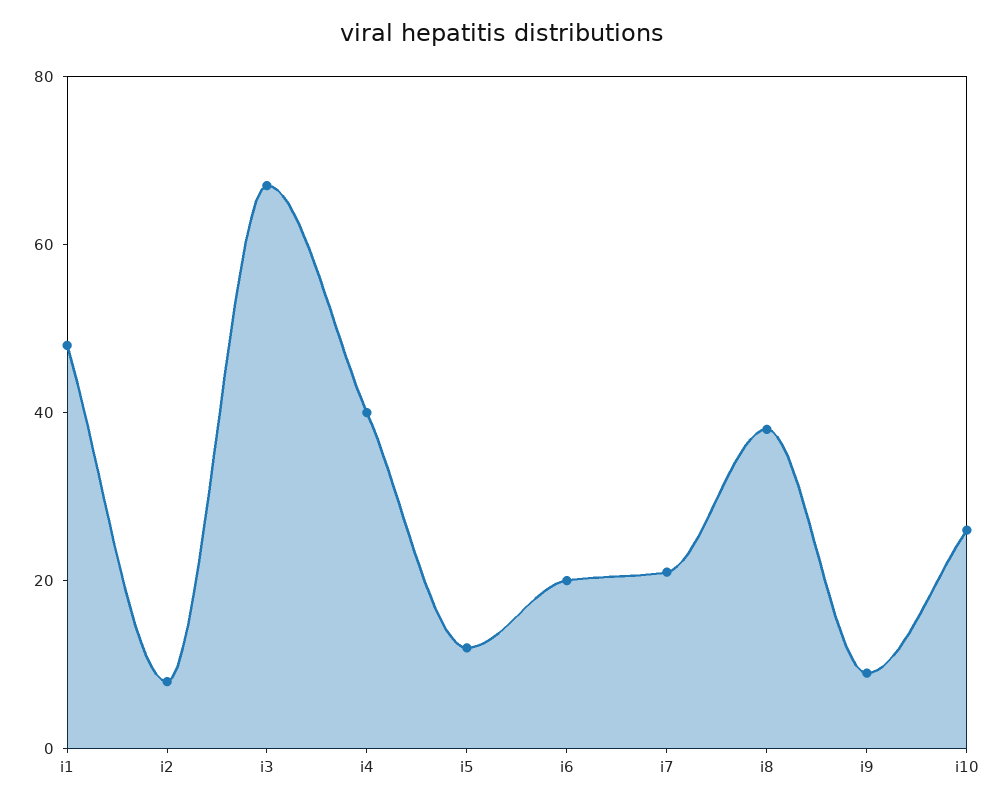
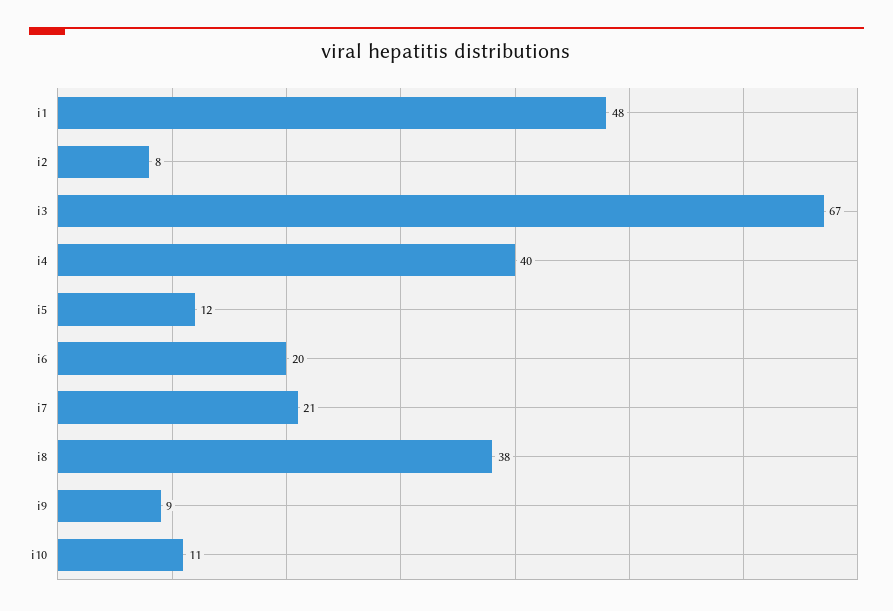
  {
    "i1": 48,
    "i2": 8,
    "i3": 67,
    "i4": 40,
    "i5": 12,
    "i6": 20,
    "i7": 21,
    "i8": 38,
    "i9": 9,
-   "i10": 25
+   "i10": 11
  }

